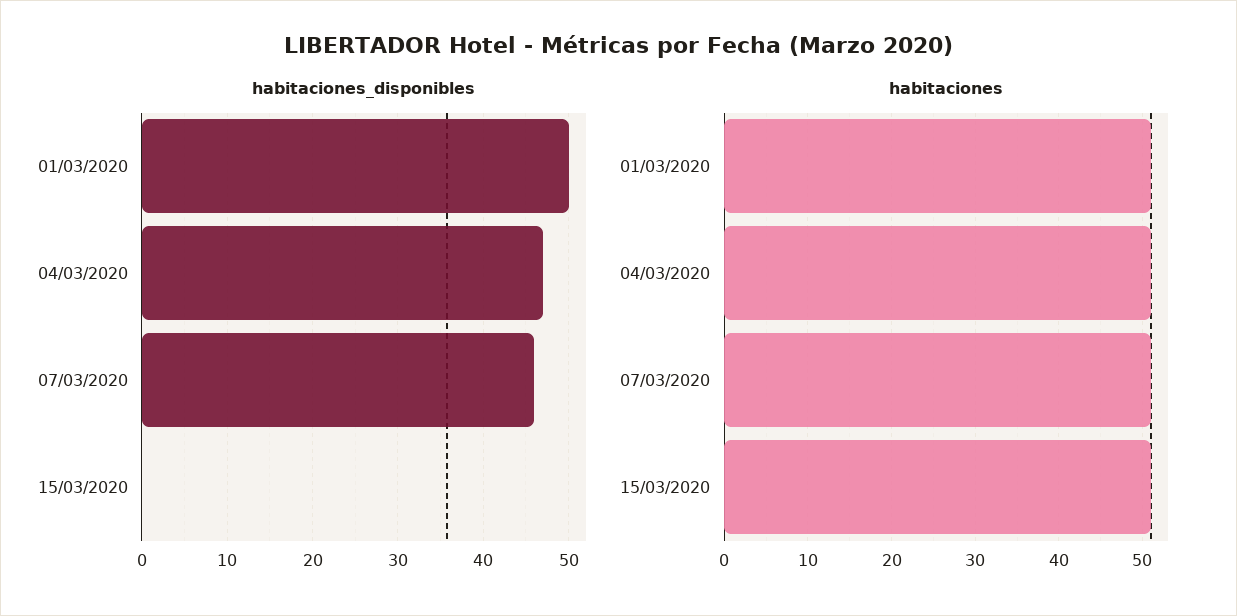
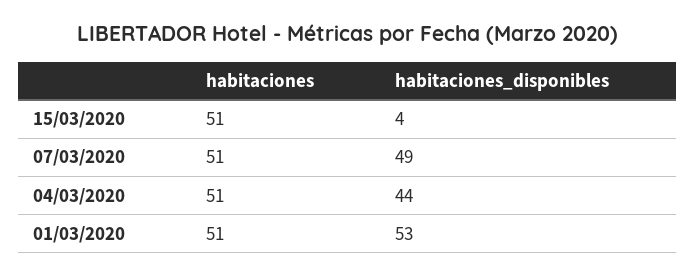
  {
    "habitaciones_disponibles": {
-     "01/03/2020": 50,
+     "01/03/2020": 53,
-     "04/03/2020": 47,
+     "04/03/2020": 44,
-     "07/03/2020": 46,
+     "07/03/2020": 49,
-     "15/03/2020": 0
+     "15/03/2020": 4
    },
    "habitaciones": {
      "01/03/2020": 51,
      "04/03/2020": 51,
      "07/03/2020": 51,
      "15/03/2020": 51
    }
  }

